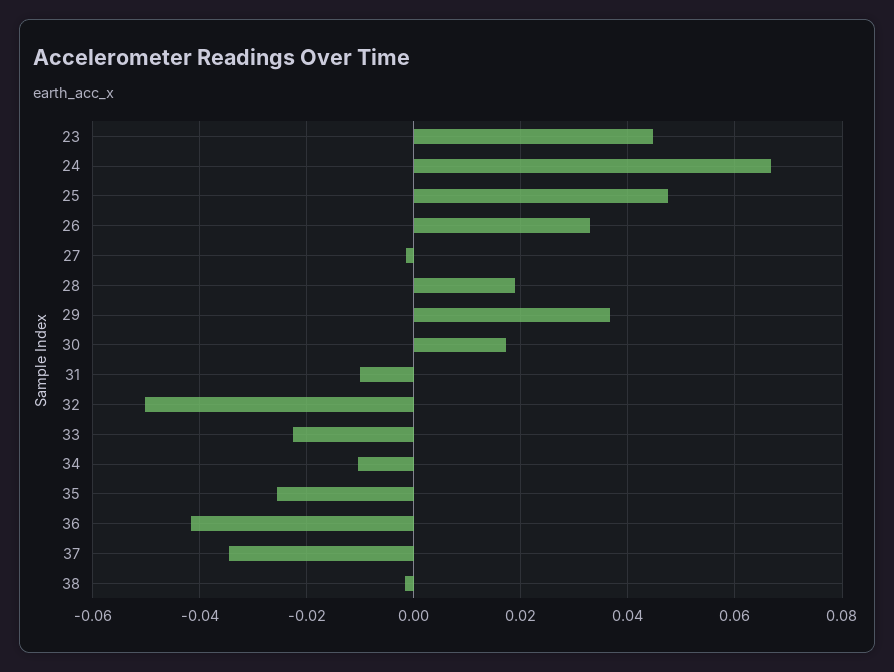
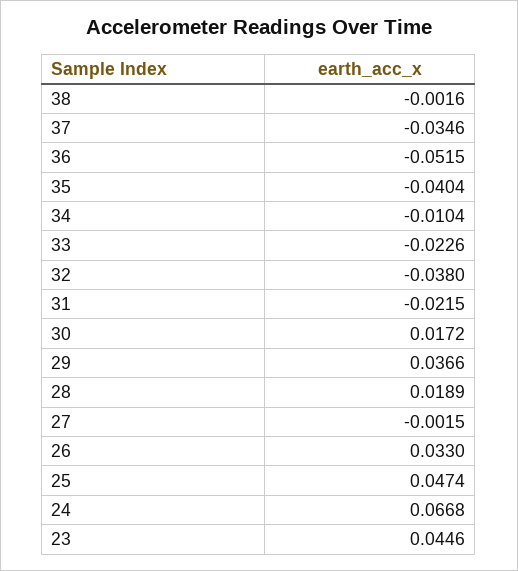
  {
    "23": 0.0446,
    "24": 0.0668,
    "25": 0.0474,
    "26": 0.033,
    "27": -0.0015,
    "28": 0.0189,
    "29": 0.0366,
    "30": 0.0172,
-   "31": -0.01,
+   "31": -0.0215,
-   "32": -0.05,
+   "32": -0.038,
    "33": -0.0226,
    "34": -0.0104,
-   "35": -0.026,
+   "35": -0.0404,
-   "36": -0.042,
+   "36": -0.0515,
    "37": -0.0346,
    "38": -0.0016
  }

